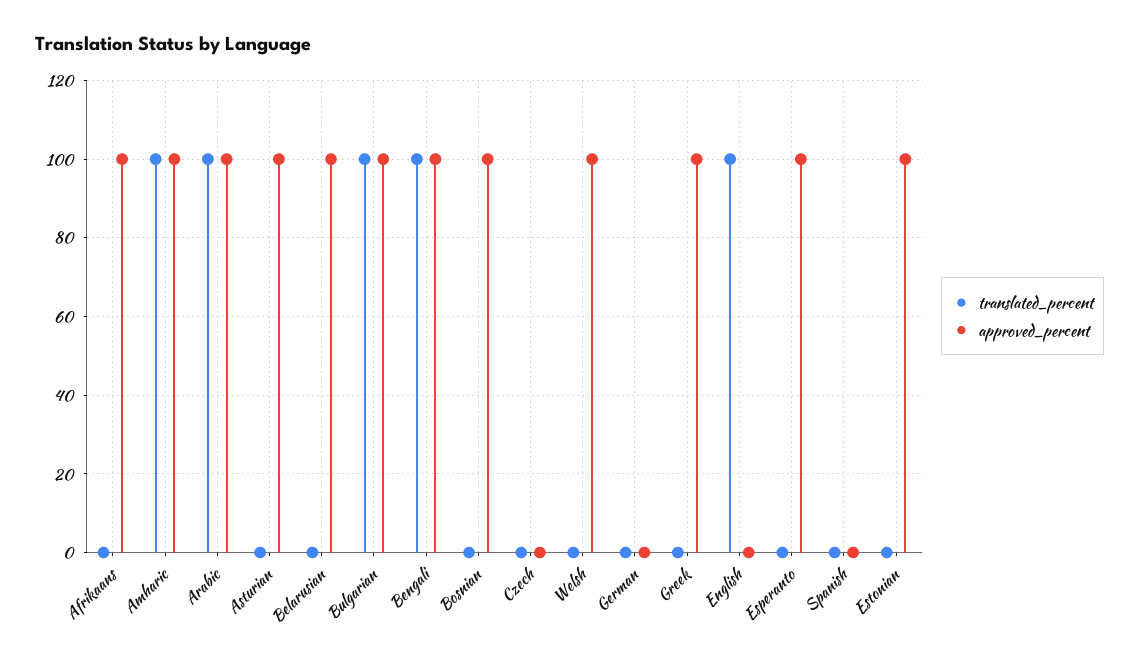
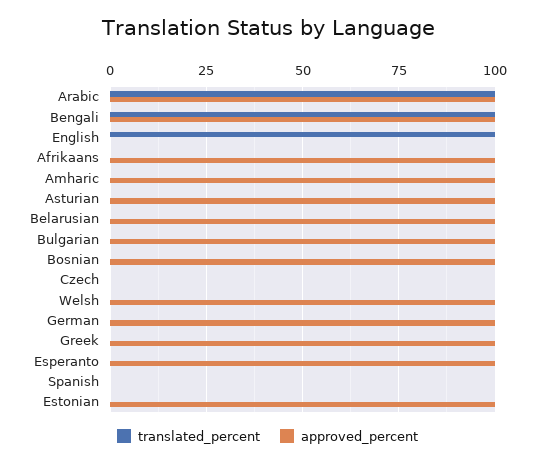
  {
    "translated_percent": {
      "Afrikaans": 0,
-     "Amharic": 100,
+     "Amharic": 0,
      "Arabic": 100,
      "Asturian": 0,
      "Belarusian": 0,
-     "Bulgarian": 100,
+     "Bulgarian": 0,
      "Bengali": 100,
      "Bosnian": 0,
      "Czech": 0,
      "Welsh": 0,
      "German": 0,
      "Greek": 0,
      "English": 100,
      "Esperanto": 0,
      "Spanish": 0,
      "Estonian": 0
    },
    "approved_percent": {
      "Afrikaans": 100,
      "Amharic": 100,
      "Arabic": 100,
      "Asturian": 100,
      "Belarusian": 100,
      "Bulgarian": 100,
      "Bengali": 100,
      "Bosnian": 100,
      "Czech": 0,
      "Welsh": 100,
-     "German": 0,
+     "German": 100,
      "Greek": 100,
      "English": 0,
      "Esperanto": 100,
      "Spanish": 0,
      "Estonian": 100
    }
  }

